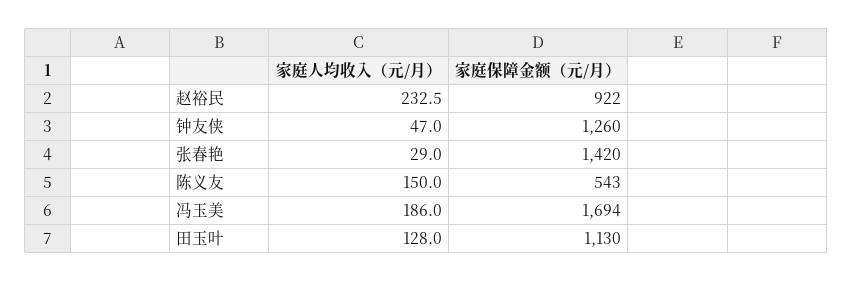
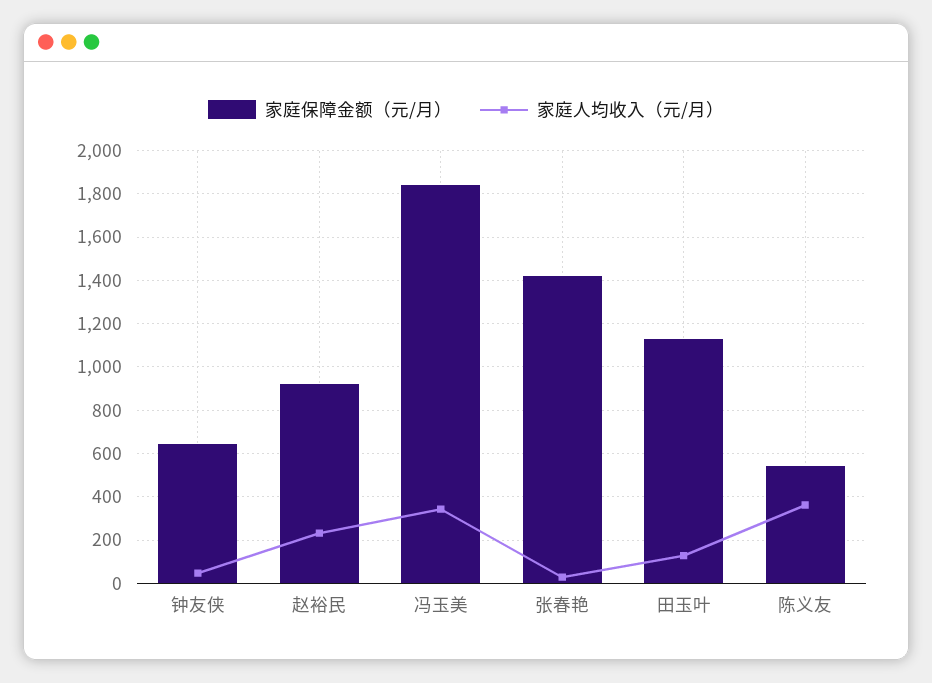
  {
    "家庭人均收入（元/月）": {
      "赵裕民": 232.5,
      "钟友侠": 47,
      "张春艳": 29,
-     "陈义友": 150,
+     "陈义友": 350,
-     "冯玉美": 186,
+     "冯玉美": 350,
      "田玉叶": 128
    },
    "家庭保障金额（元/月）": {
      "赵裕民": 922,
-     "钟友侠": 1260,
+     "钟友侠": 650,
      "张春艳": 1420,
      "陈义友": 543,
-     "冯玉美": 1694,
+     "冯玉美": 1850,
      "田玉叶": 1130
    }
  }

